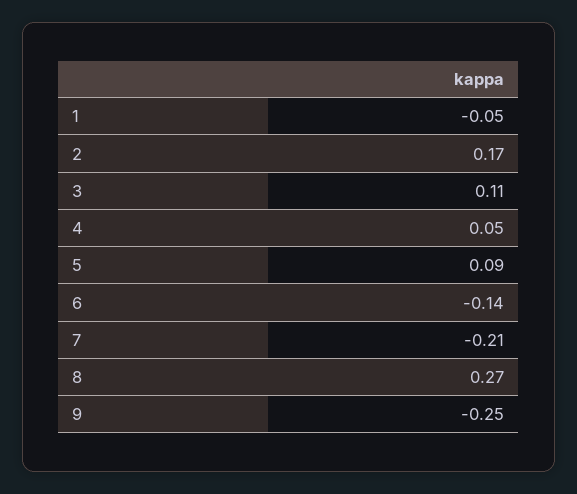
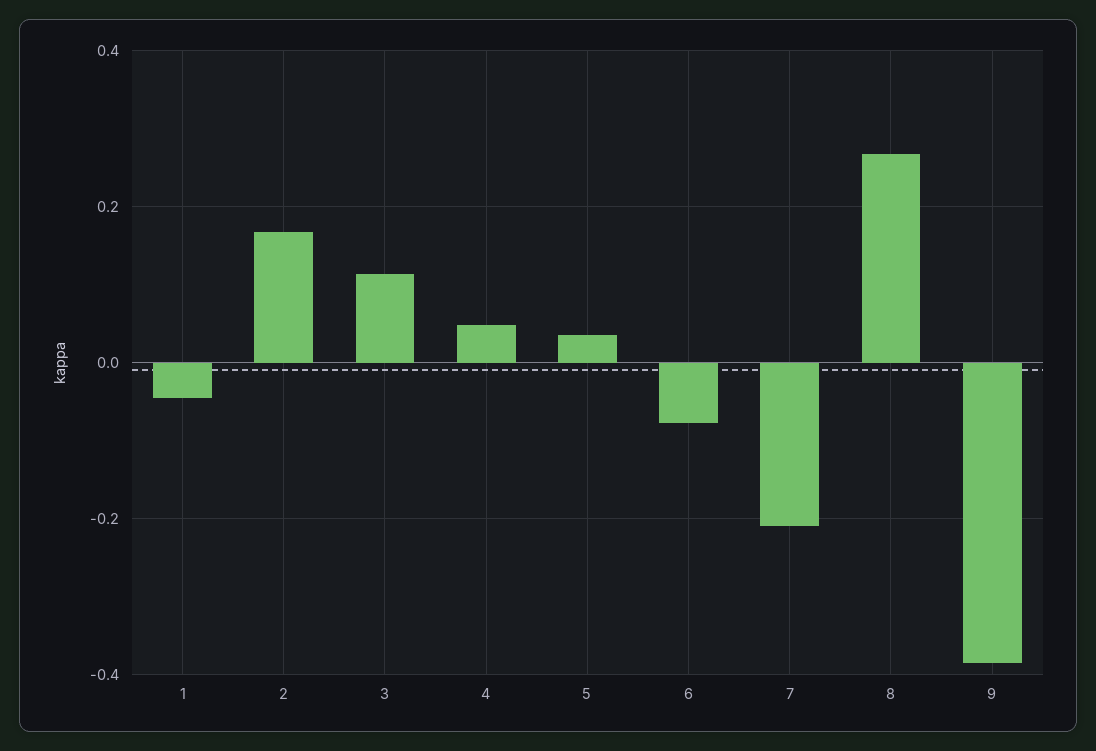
  {
    "1": -0.05,
    "2": 0.17,
    "3": 0.11,
    "4": 0.05,
-   "5": 0.09,
+   "5": 0.04,
-   "6": -0.14,
+   "6": -0.08,
    "7": -0.21,
    "8": 0.27,
-   "9": -0.25
+   "9": -0.38
  }

